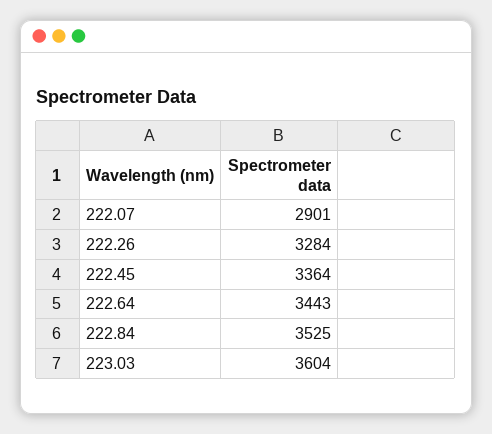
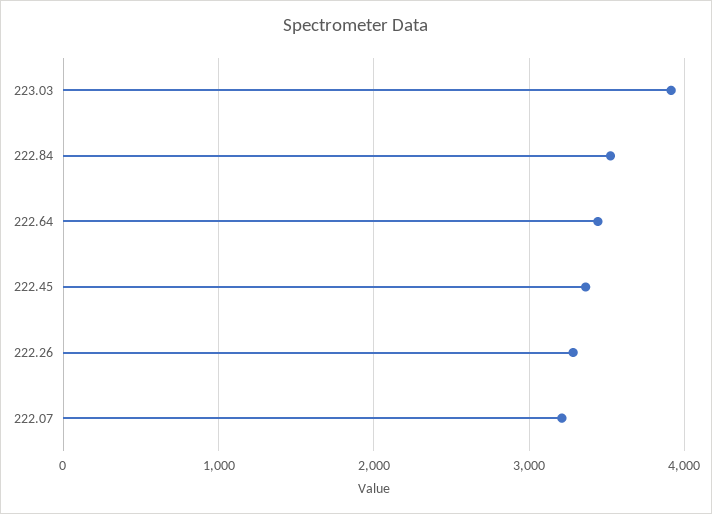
  {
-   "222.07": 2901,
+   "222.07": 3200,
    "222.26": 3284,
    "222.45": 3364,
    "222.64": 3443,
    "222.84": 3525,
-   "223.03": 3604
+   "223.03": 3900
  }

